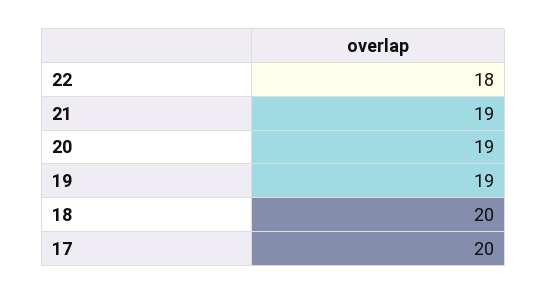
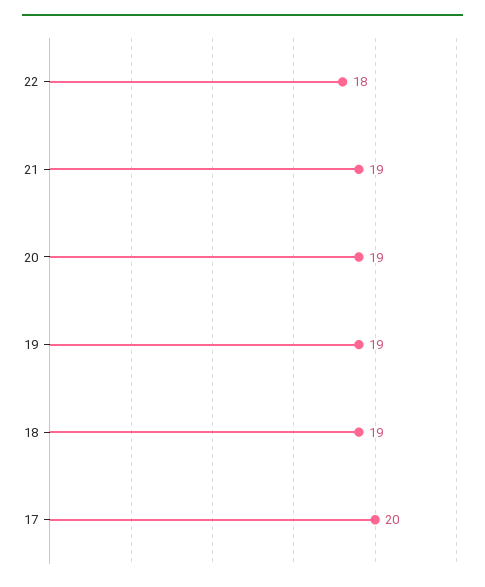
  {
    "22": 18,
    "21": 19,
    "20": 19,
    "19": 19,
-   "18": 20,
+   "18": 19,
    "17": 20
  }

